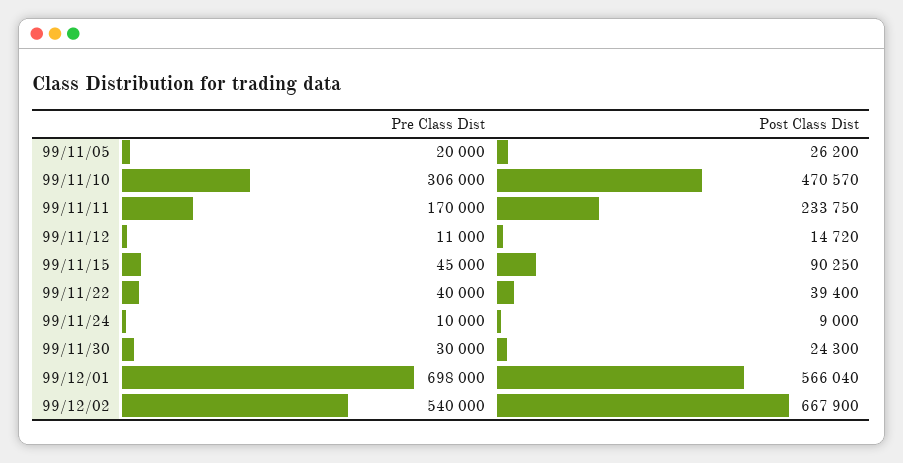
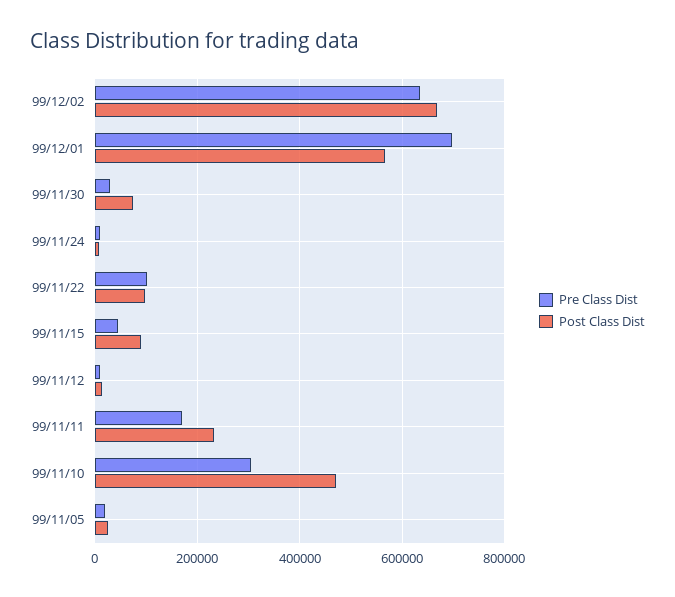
  {
    "Pre Class Dist": {
      "99/11/05": 20000,
      "99/11/10": 306000,
      "99/11/11": 170000,
      "99/11/12": 11000,
      "99/11/15": 45000,
-     "99/11/22": 40000,
+     "99/11/22": 100000,
      "99/11/24": 10000,
      "99/11/30": 30000,
      "99/12/01": 698000,
-     "99/12/02": 540000
+     "99/12/02": 640000
    },
    "Post Class Dist": {
      "99/11/05": 26200,
      "99/11/10": 470570,
      "99/11/11": 233750,
      "99/11/12": 14720,
      "99/11/15": 90250,
-     "99/11/22": 39400,
+     "99/11/22": 100000,
      "99/11/24": 9000,
-     "99/11/30": 24300,
+     "99/11/30": 80000,
      "99/12/01": 566040,
      "99/12/02": 667900
    }
  }

